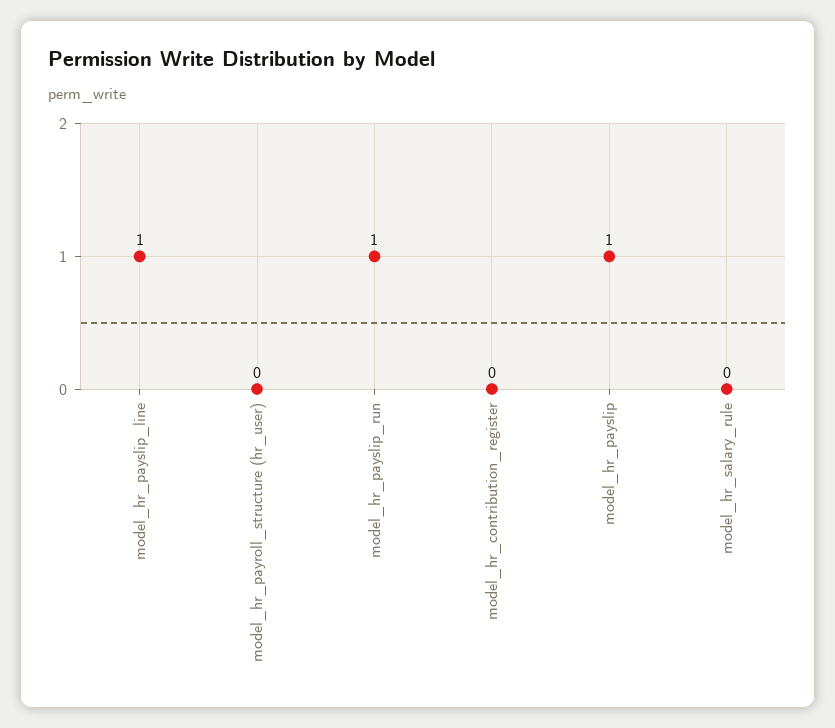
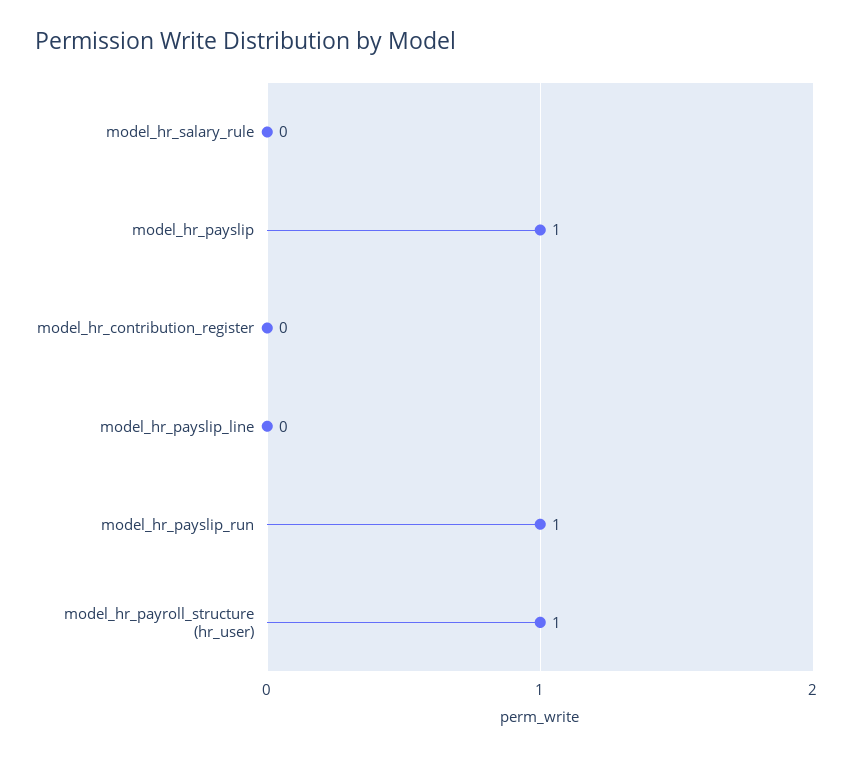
  {
-   "model_hr_payslip_line": 1,
+   "model_hr_payslip_line": 0,
-   "model_hr_payroll_structure (hr_user)": 0,
+   "model_hr_payroll_structure (hr_user)": 1,
    "model_hr_payslip_run": 1,
    "model_hr_contribution_register": 0,
    "model_hr_payslip": 1,
    "model_hr_salary_rule": 0
  }

